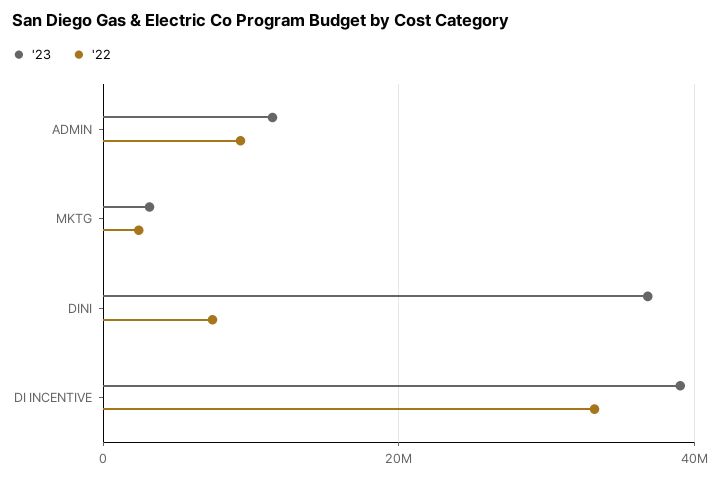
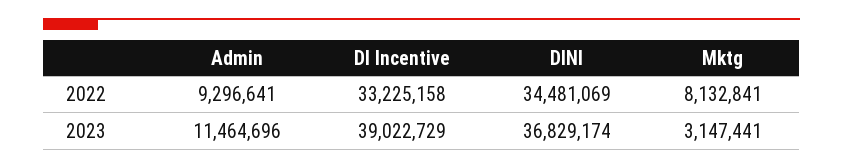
  {
    "'23": {
      "ADMIN": 11464696,
      "MKTG": 3147441,
      "DINI": 36829174,
      "DI INCENTIVE": 39022729
    },
    "'22": {
      "ADMIN": 9296641,
-     "MKTG": 2000000,
+     "MKTG": 8132841,
-     "DINI": 8000000,
+     "DINI": 34481069,
      "DI INCENTIVE": 33225158
    }
  }

